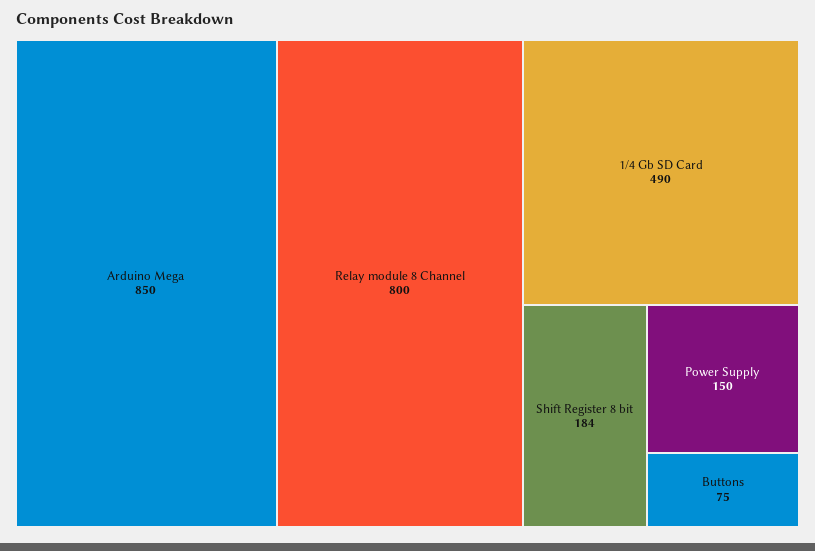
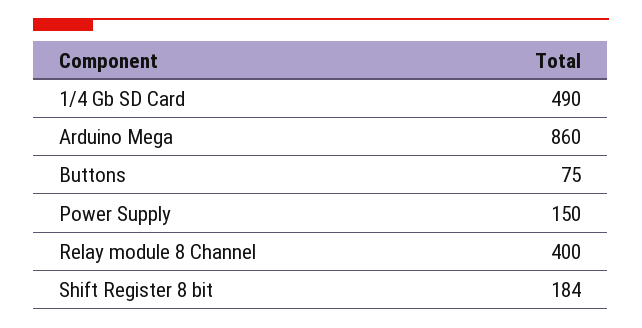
  {
-   "Arduino Mega": 850,
+   "Arduino Mega": 860,
-   "Relay module 8 Channel": 800,
+   "Relay module 8 Channel": 400,
    "1/4 Gb SD Card": 490,
    "Shift Register 8 bit": 184,
    "Power Supply": 150,
    "Buttons": 75
  }

